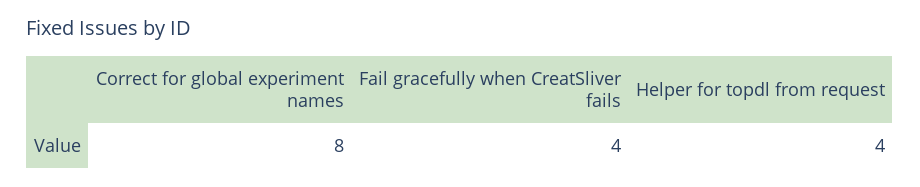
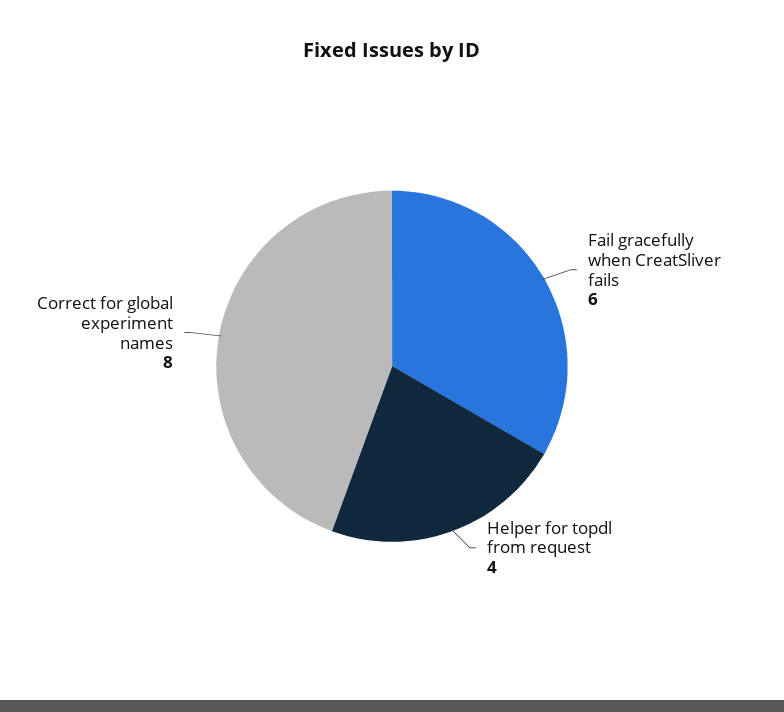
  {
    "Correct for global experiment names": 8,
-   "Fail gracefully when CreatSliver fails": 4,
+   "Fail gracefully when CreatSliver fails": 6,
    "Helper for topdl from request": 4
  }

